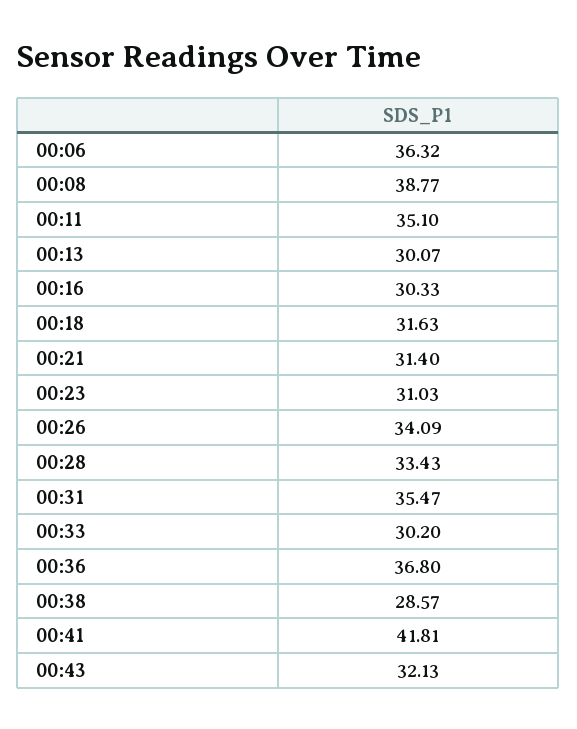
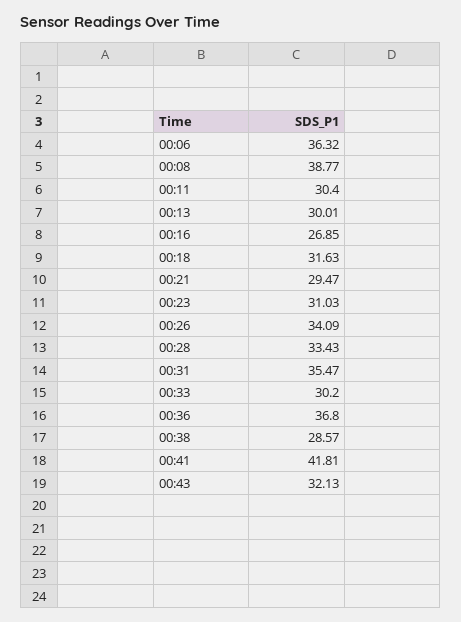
  {
    "00:06": 36.32,
    "00:08": 38.77,
-   "00:11": 35.1,
+   "00:11": 30.4,
-   "00:13": 30.07,
+   "00:13": 30.01,
-   "00:16": 30.33,
+   "00:16": 26.85,
    "00:18": 31.63,
-   "00:21": 31.4,
+   "00:21": 29.47,
    "00:23": 31.03,
    "00:26": 34.09,
    "00:28": 33.43,
    "00:31": 35.47,
    "00:33": 30.2,
    "00:36": 36.8,
    "00:38": 28.57,
    "00:41": 41.81,
    "00:43": 32.13
  }

